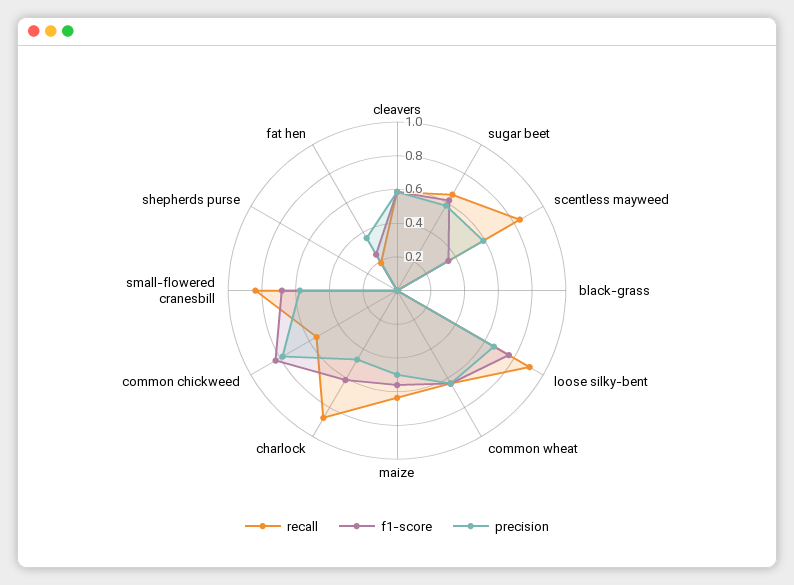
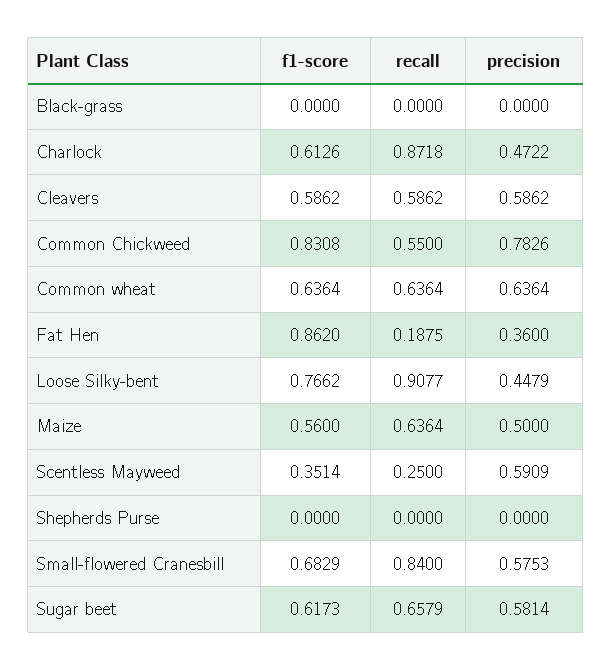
  {
    "recall": {
      "cleavers": 0.5862,
      "sugar beet": 0.6579,
-     "scentless mayweed": 0.85,
+     "scentless mayweed": 0.25,
      "black-grass": 0,
      "loose silky-bent": 0.9077,
      "common wheat": 0.6364,
      "maize": 0.6364,
      "charlock": 0.8718,
      "common chickweed": 0.55,
      "small-flowered cranesbill": 0.84,
      "shepherds purse": 0,
      "fat hen": 0.1875
    },
    "f1-score": {
      "cleavers": 0.5862,
      "sugar beet": 0.6173,
      "scentless mayweed": 0.3514,
      "black-grass": 0,
      "loose silky-bent": 0.7662,
      "common wheat": 0.6364,
      "maize": 0.56,
      "charlock": 0.6126,
      "common chickweed": 0.8308,
      "small-flowered cranesbill": 0.6829,
      "shepherds purse": 0,
-     "fat hen": 0.25
+     "fat hen": 0.862
    },
    "precision": {
      "cleavers": 0.5862,
      "sugar beet": 0.5814,
      "scentless mayweed": 0.5909,
      "black-grass": 0,
-     "loose silky-bent": 0.65,
+     "loose silky-bent": 0.4479,
      "common wheat": 0.6364,
      "maize": 0.5,
      "charlock": 0.4722,
      "common chickweed": 0.7826,
      "small-flowered cranesbill": 0.5753,
      "shepherds purse": 0,
      "fat hen": 0.36
    }
  }

